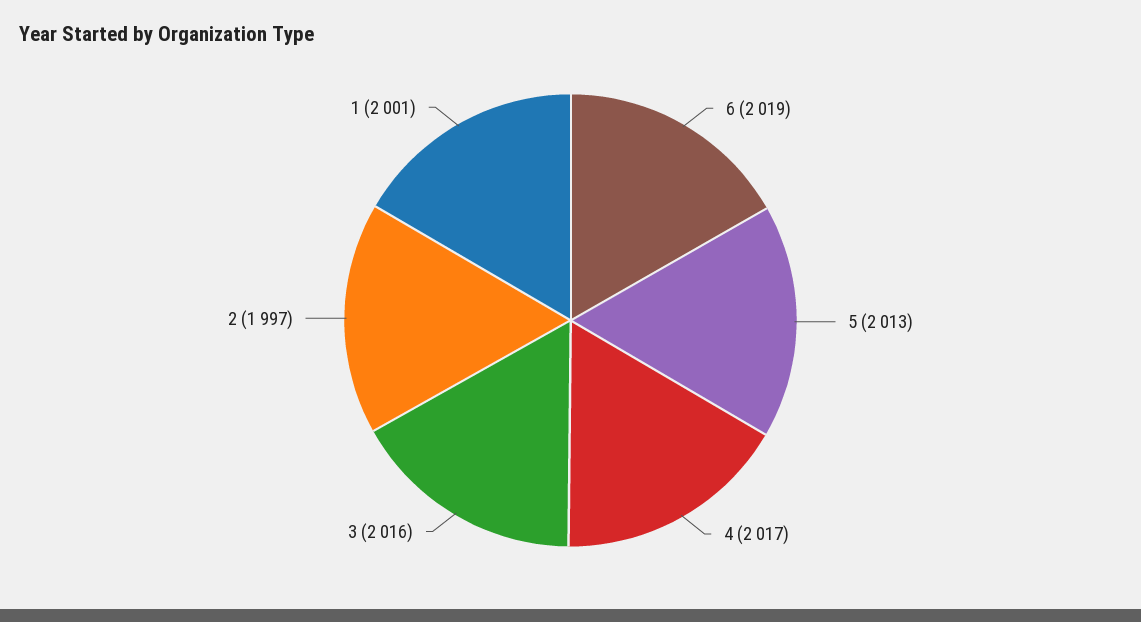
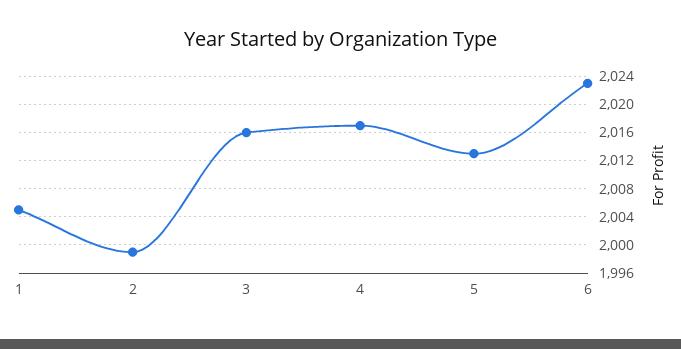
  {
-   "6": 2019,
+   "6": 2023,
    "5": 2013,
    "4": 2017,
    "3": 2016,
-   "2": 1997,
+   "2": 1999,
-   "1": 2001
+   "1": 2005
  }

